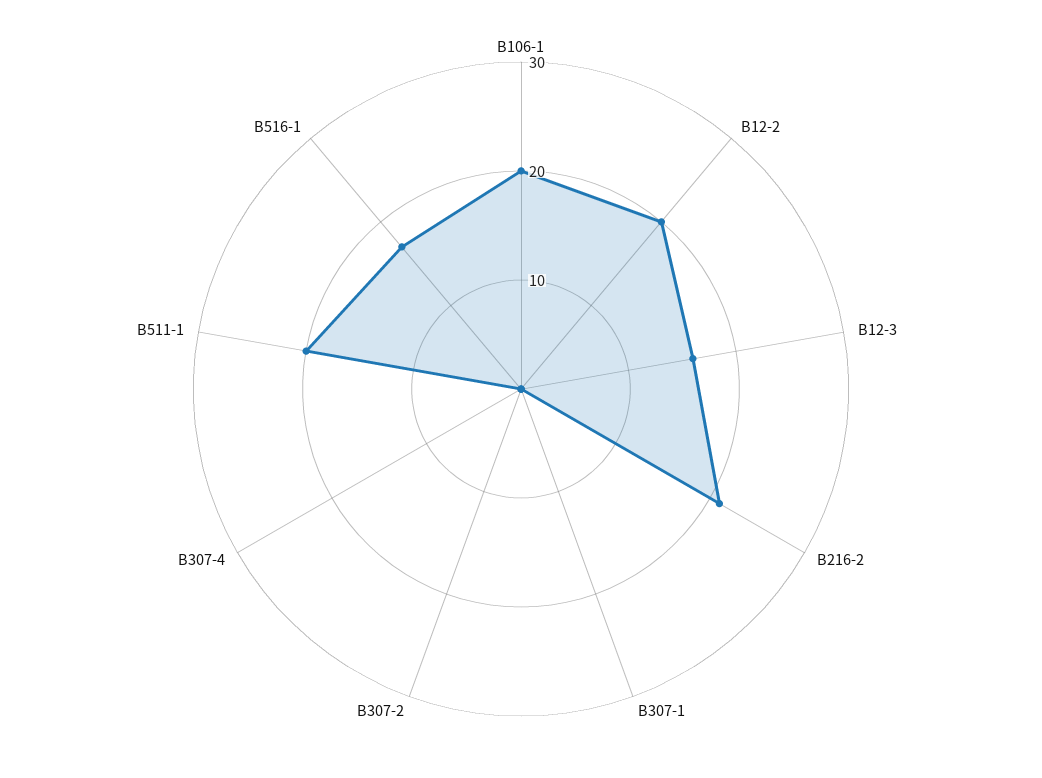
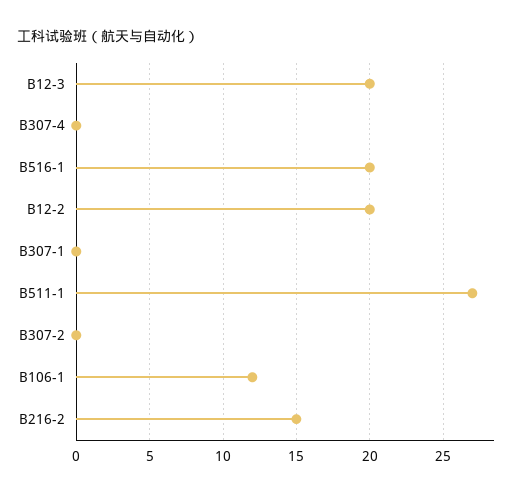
  {
-   "B106-1": 20,
+   "B106-1": 12,
    "B12-2": 20,
-   "B12-3": 16,
+   "B12-3": 20,
-   "B216-2": 21,
+   "B216-2": 15,
    "B307-1": 0,
    "B307-2": 0,
    "B307-4": 0,
-   "B511-1": 20,
+   "B511-1": 27,
-   "B516-1": 17
+   "B516-1": 20
  }

